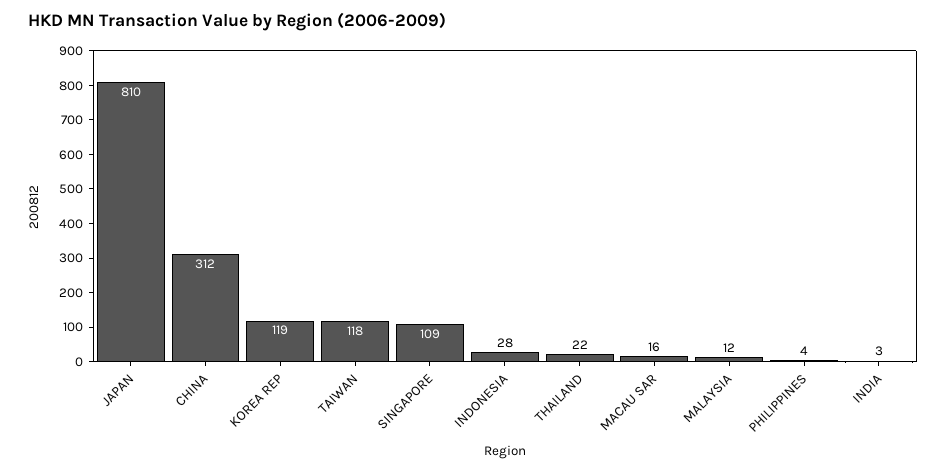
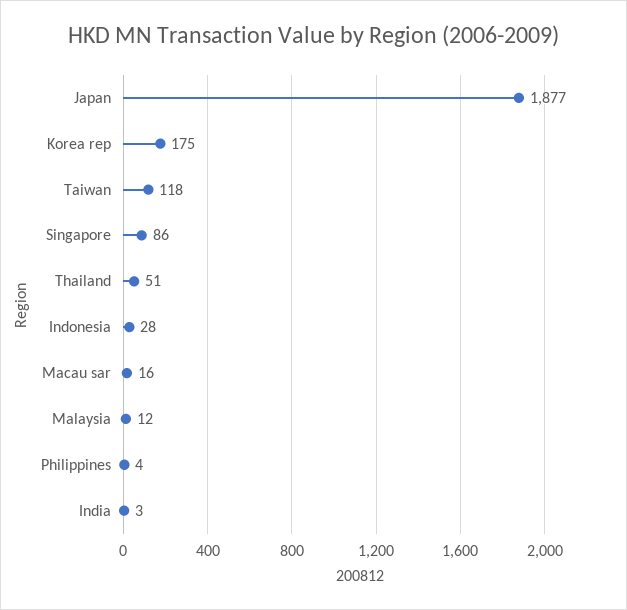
  {
-   "JAPAN": 810,
+   "JAPAN": 1877,
-   "CHINA": 312,
-   "KOREA REP": 119,
+   "KOREA REP": 175,
    "TAIWAN": 118,
-   "SINGAPORE": 109,
+   "SINGAPORE": 86,
    "INDONESIA": 28,
-   "THAILAND": 22,
+   "THAILAND": 51,
    "MACAU SAR": 16,
    "MALAYSIA": 12,
    "PHILIPPINES": 4,
    "INDIA": 3
  }

